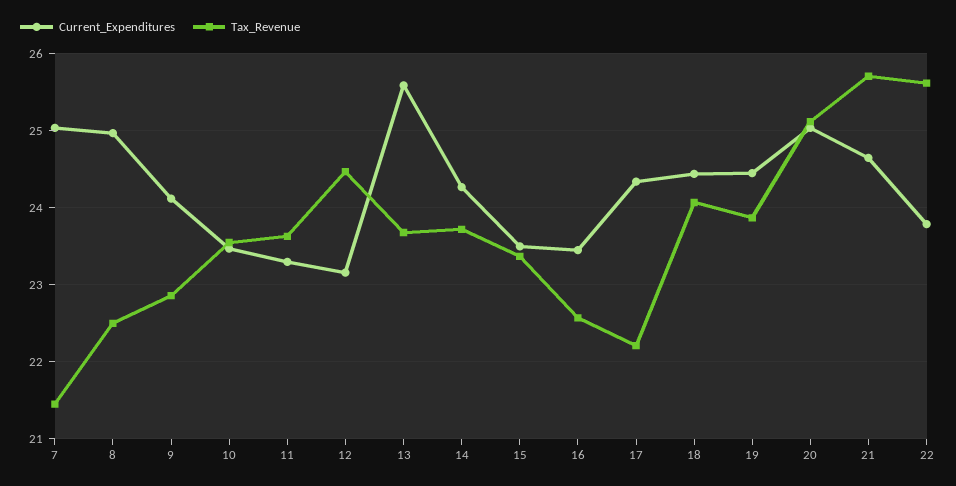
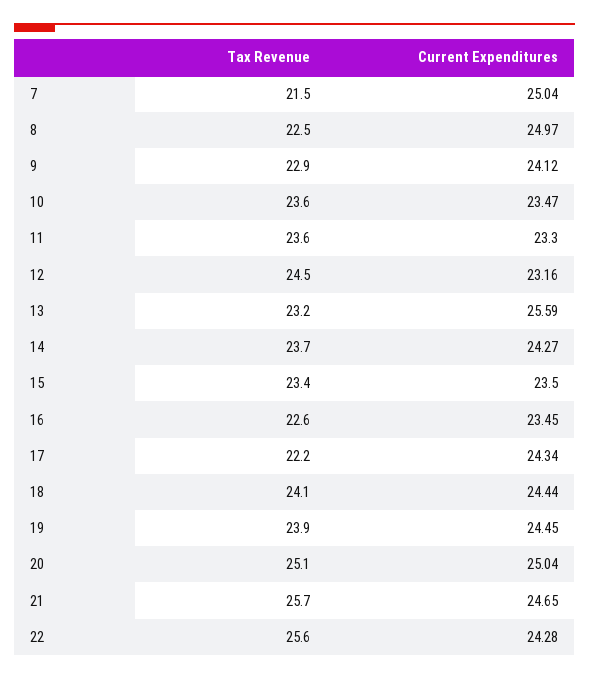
  {
    "Current_Expenditures": {
      "7": 25.04,
      "8": 24.97,
      "9": 24.12,
      "10": 23.47,
      "11": 23.3,
      "12": 23.16,
      "13": 25.59,
      "14": 24.27,
      "15": 23.5,
      "16": 23.45,
      "17": 24.34,
      "18": 24.44,
      "19": 24.45,
      "20": 25.04,
      "21": 24.65,
-     "22": 23.8
+     "22": 24.28
    },
    "Tax_Revenue": {
      "7": 21.5,
      "8": 22.5,
      "9": 22.9,
      "10": 23.6,
      "11": 23.6,
      "12": 24.5,
-     "13": 23.7,
+     "13": 23.2,
      "14": 23.7,
      "15": 23.4,
      "16": 22.6,
      "17": 22.2,
      "18": 24.1,
      "19": 23.9,
      "20": 25.1,
      "21": 25.7,
      "22": 25.6
    }
  }

